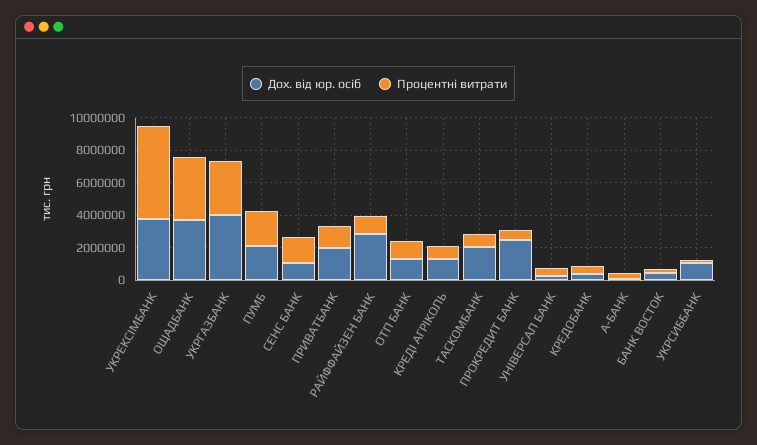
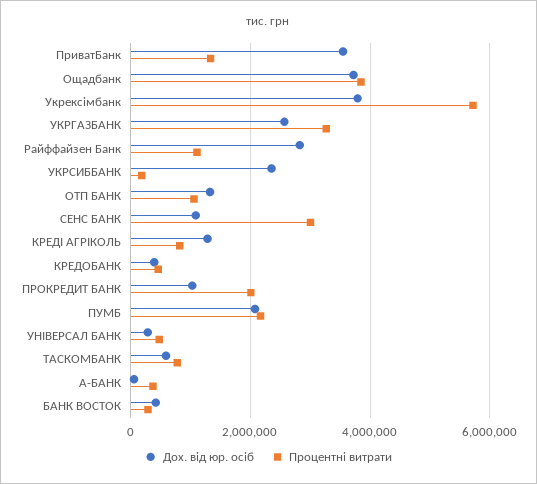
  {
    "Дох. від юр. осіб": {
      "УКРЕКСІМБАНК": 3800000,
      "ОЩАДБАНК": 3800000,
-     "УКРГАЗБАНК": 4000000,
+     "УКРГАЗБАНК": 2600000,
      "ПУМБ": 2000000,
      "СЕНС БАНК": 1000000,
-     "ПРИВАТБАНК": 2000000,
+     "ПРИВАТБАНК": 3600000,
      "РАЙФФАЙЗЕН БАНК": 2800000,
      "ОТП БАНК": 1400000,
      "КРЕДІ АГРІКОЛЬ": 1200000,
-     "ТАСКОМБАНК": 2000000,
+     "ТАСКОМБАНК": 600000,
-     "ПРОКРЕДИТ БАНК": 2500000,
+     "ПРОКРЕДИТ БАНК": 1000000,
      "УНІВЕРСАЛ БАНК": 200000,
      "КРЕДОБАНК": 400000,
      "А-БАНК": 0,
      "БАНК ВОСТОК": 400000,
-     "УКРСИББАНК": 1000000
+     "УКРСИББАНК": 2400000
    },
    "Процентні витрати": {
      "УКРЕКСІМБАНК": 5800000,
      "ОЩАДБАНК": 3800000,
      "УКРГАЗБАНК": 3200000,
      "ПУМБ": 2200000,
-     "СЕНС БАНК": 1500000,
+     "СЕНС БАНК": 3000000,
      "ПРИВАТБАНК": 1400000,
      "РАЙФФАЙЗЕН БАНК": 1200000,
      "ОТП БАНК": 1000000,
      "КРЕДІ АГРІКОЛЬ": 800000,
      "ТАСКОМБАНК": 800000,
-     "ПРОКРЕДИТ БАНК": 500000,
+     "ПРОКРЕДИТ БАНК": 2000000,
      "УНІВЕРСАЛ БАНК": 400000,
      "КРЕДОБАНК": 400000,
      "А-БАНК": 400000,
      "БАНК ВОСТОК": 200000,
      "УКРСИББАНК": 200000
    }
  }

